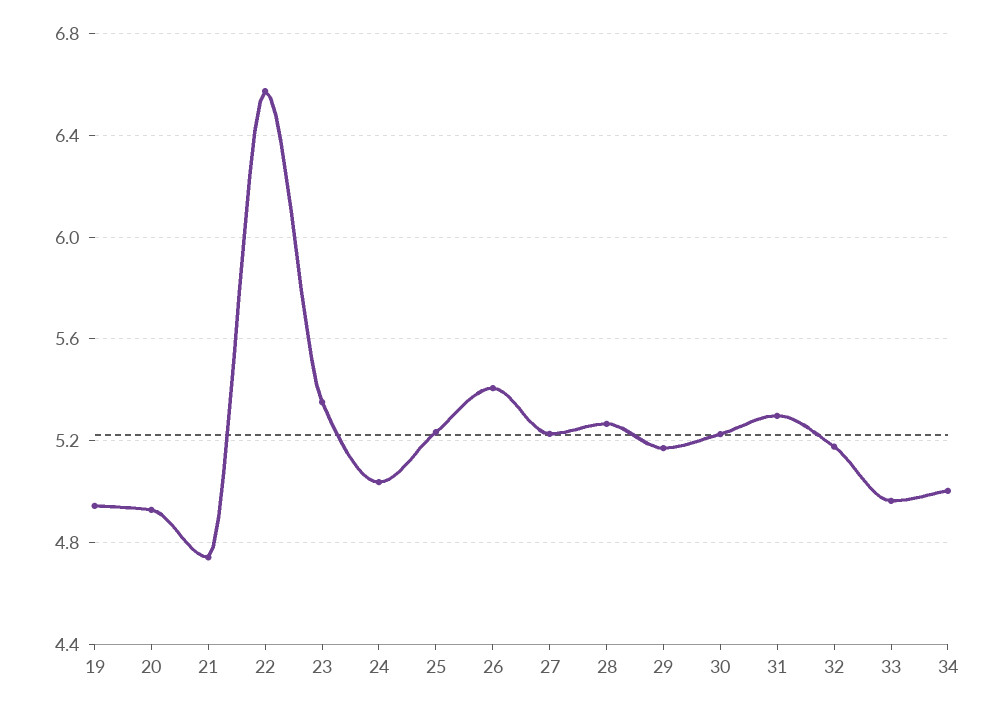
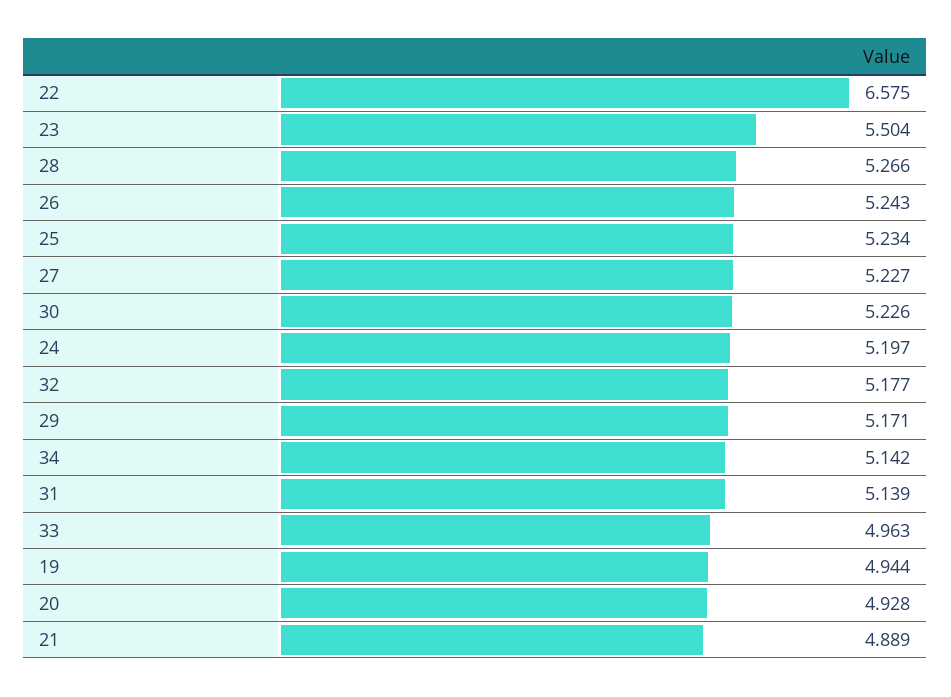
  {
    "19": 4.944,
    "20": 4.928,
-   "21": 4.75,
+   "21": 4.889,
    "22": 6.575,
-   "23": 5.35,
+   "23": 5.504,
-   "24": 5.05,
+   "24": 5.197,
    "25": 5.234,
-   "26": 5.4,
+   "26": 5.243,
    "27": 5.227,
    "28": 5.266,
    "29": 5.171,
    "30": 5.226,
-   "31": 5.3,
+   "31": 5.139,
    "32": 5.177,
    "33": 4.963,
-   "34": 5
+   "34": 5.142
  }

